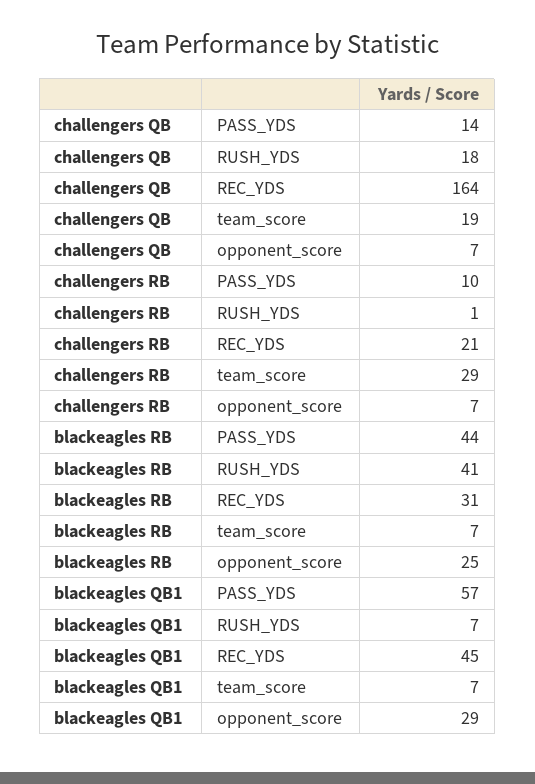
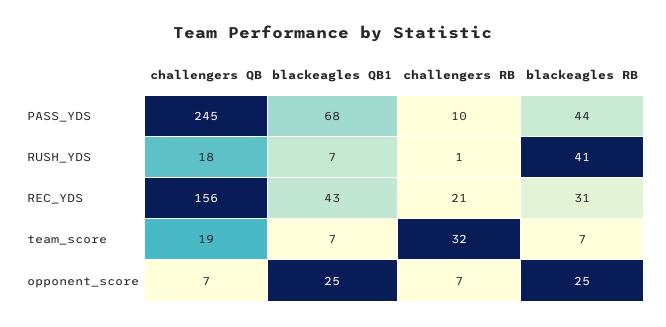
  {
    "challengers QB": {
-     "PASS_YDS": 14,
+     "PASS_YDS": 245,
      "RUSH_YDS": 18,
-     "REC_YDS": 164,
+     "REC_YDS": 156,
      "team_score": 19,
      "opponent_score": 7
    },
    "challengers RB": {
      "PASS_YDS": 10,
      "RUSH_YDS": 1,
      "REC_YDS": 21,
-     "team_score": 29,
+     "team_score": 32,
      "opponent_score": 7
    },
    "blackeagles RB": {
      "PASS_YDS": 44,
      "RUSH_YDS": 41,
      "REC_YDS": 31,
      "team_score": 7,
      "opponent_score": 25
    },
    "blackeagles QB1": {
-     "PASS_YDS": 57,
+     "PASS_YDS": 68,
      "RUSH_YDS": 7,
-     "REC_YDS": 45,
+     "REC_YDS": 43,
      "team_score": 7,
-     "opponent_score": 29
+     "opponent_score": 25
    }
  }

